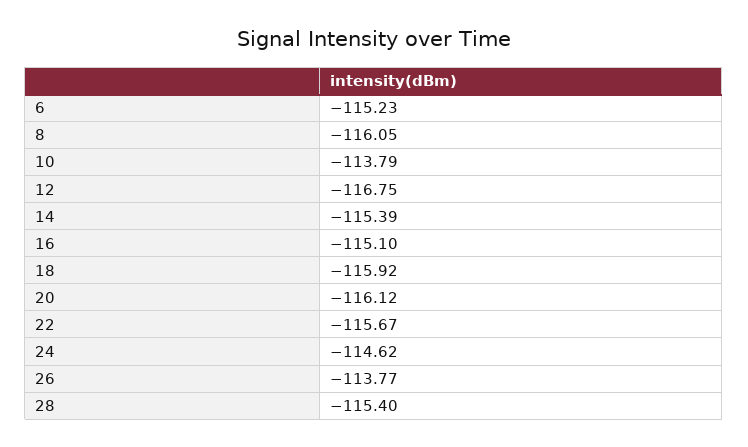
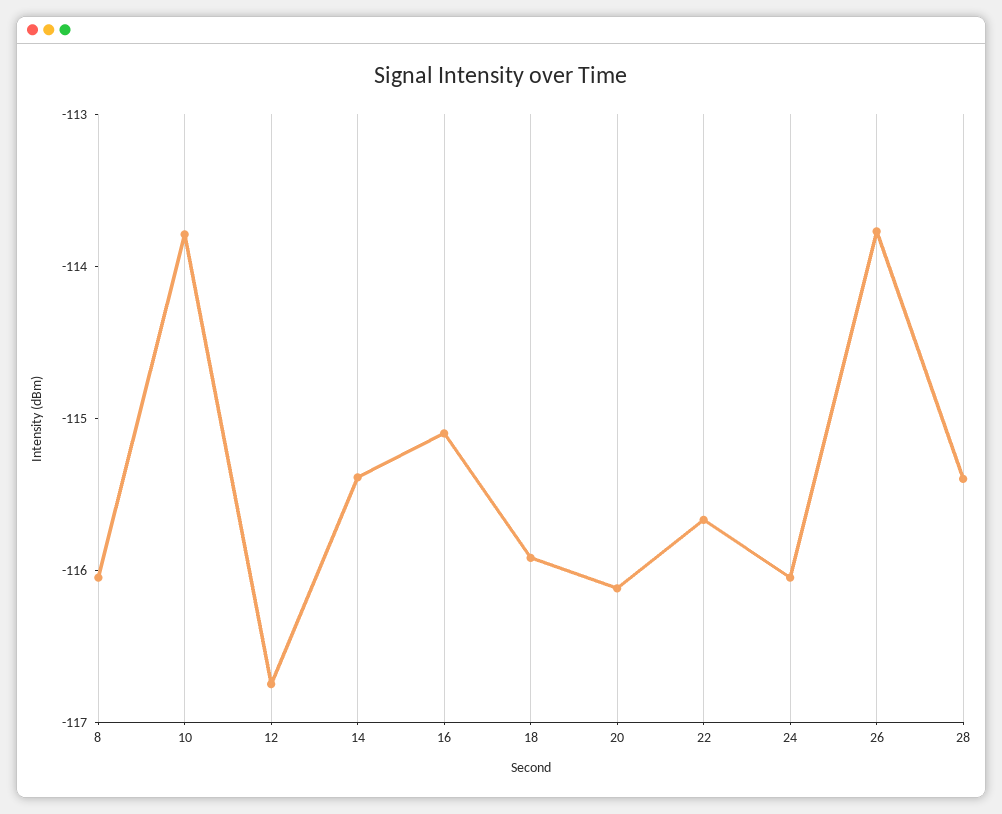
  {
-   "6": -115.23,
    "8": -116.05,
    "10": -113.79,
    "12": -116.75,
    "14": -115.39,
    "16": -115.1,
    "18": -115.92,
    "20": -116.12,
    "22": -115.67,
-   "24": -114.62,
+   "24": -116,
    "26": -113.77,
    "28": -115.4
  }

